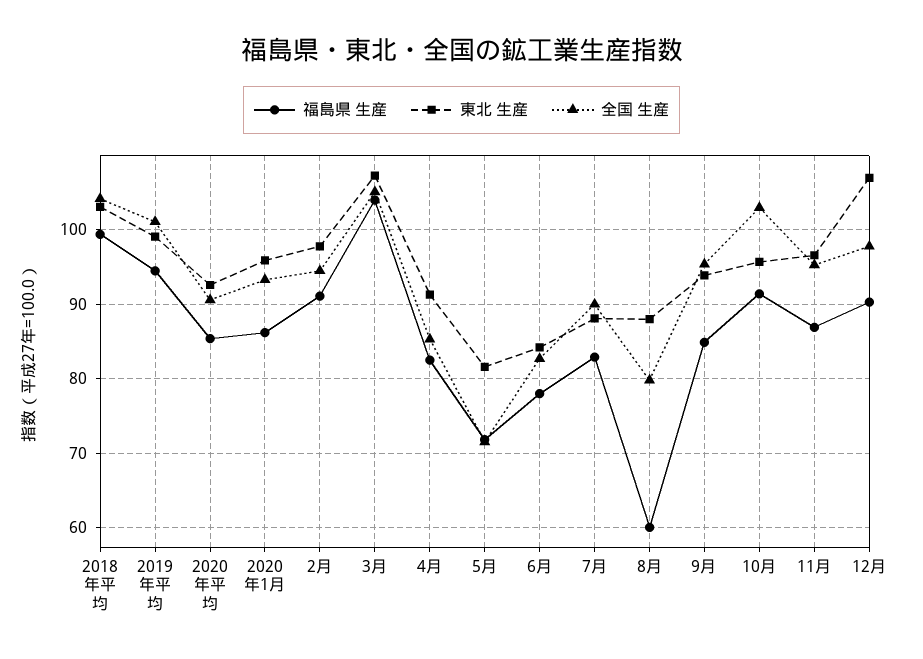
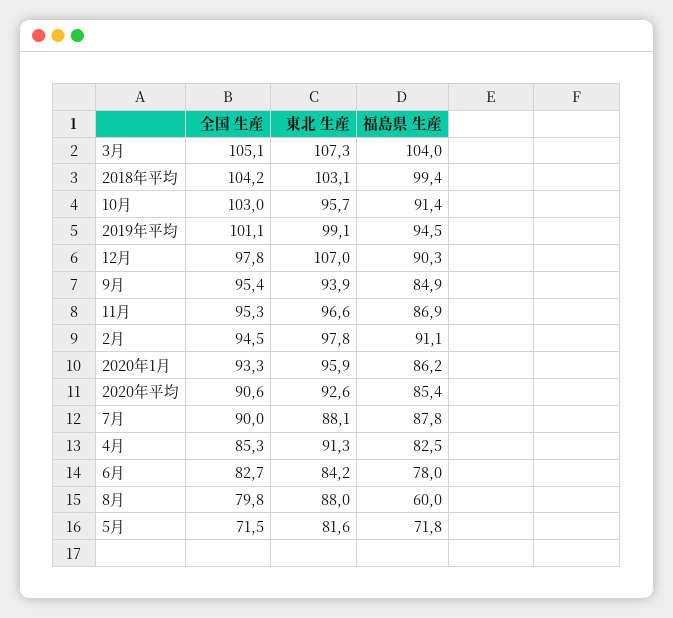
  {
    "福島県 生産": {
      "2018年平均": 99.4,
      "2019年平均": 94.5,
      "2020年平均": 85.4,
      "2020年1月": 86.2,
      "2月": 91.1,
      "3月": 104,
      "4月": 82.5,
      "5月": 71.8,
      "6月": 78,
-     "7月": 83,
+     "7月": 87.8,
      "8月": 60,
      "9月": 84.9,
      "10月": 91.4,
      "11月": 86.9,
      "12月": 90.3
    },
    "東北 生産": {
      "2018年平均": 103.1,
      "2019年平均": 99.1,
      "2020年平均": 92.6,
      "2020年1月": 95.9,
      "2月": 97.8,
      "3月": 107.3,
      "4月": 91.3,
      "5月": 81.6,
      "6月": 84.2,
      "7月": 88.1,
      "8月": 88,
      "9月": 93.9,
      "10月": 95.7,
      "11月": 96.6,
      "12月": 107
    },
    "全国 生産": {
      "2018年平均": 104.2,
      "2019年平均": 101.1,
      "2020年平均": 90.6,
      "2020年1月": 93.3,
      "2月": 94.5,
      "3月": 105.1,
      "4月": 85.3,
      "5月": 71.5,
      "6月": 82.7,
      "7月": 90,
      "8月": 79.8,
      "9月": 95.4,
      "10月": 103,
      "11月": 95.3,
      "12月": 97.8
    }
  }

